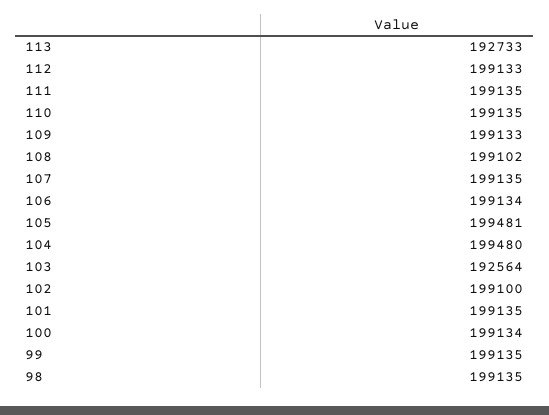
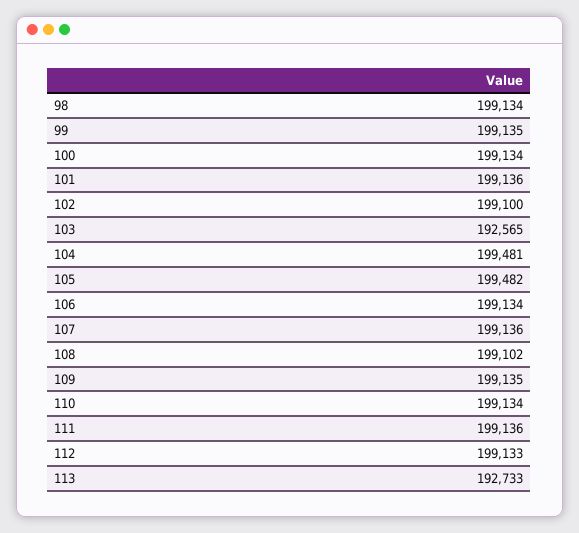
  {
    "113": 192733,
    "112": 199133,
-   "111": 199135,
+   "111": 199136,
-   "110": 199135,
+   "110": 199134,
-   "109": 199133,
+   "109": 199135,
    "108": 199102,
-   "107": 199135,
+   "107": 199136,
    "106": 199134,
-   "105": 199481,
+   "105": 199482,
-   "104": 199480,
+   "104": 199481,
-   "103": 192564,
+   "103": 192565,
    "102": 199100,
-   "101": 199135,
+   "101": 199136,
    "100": 199134,
    "99": 199135,
-   "98": 199135
+   "98": 199134
  }

